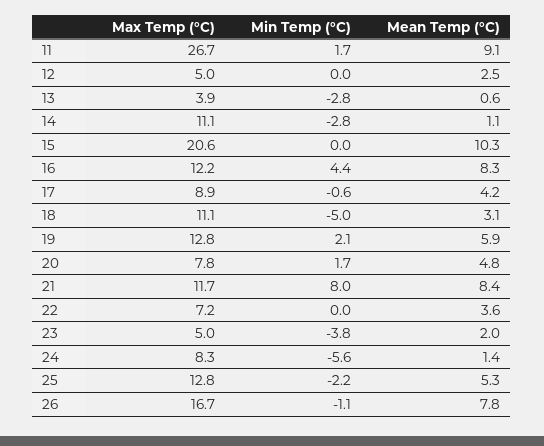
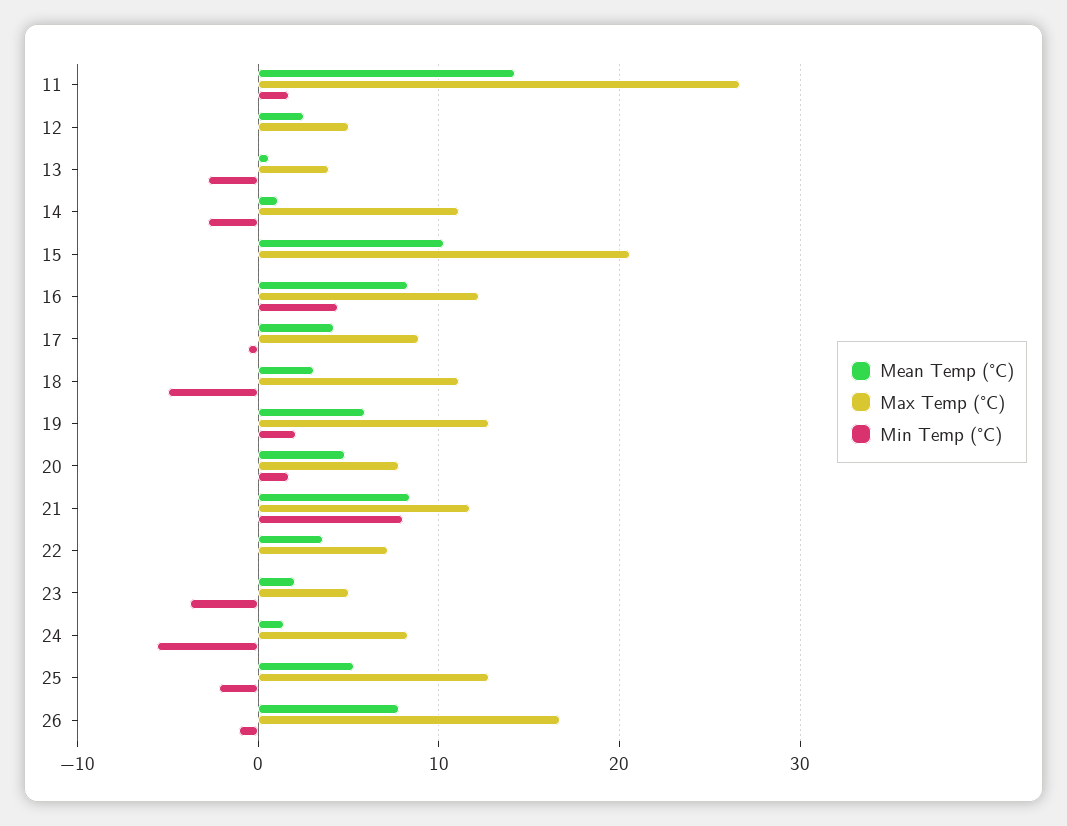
  {
    "Max Temp (°C)": {
      "11": 26.7,
      "12": 5,
      "13": 3.9,
      "14": 11.1,
      "15": 20.6,
      "16": 12.2,
      "17": 8.9,
      "18": 11.1,
      "19": 12.8,
      "20": 7.8,
      "21": 11.7,
      "22": 7.2,
      "23": 5,
      "24": 8.3,
      "25": 12.8,
      "26": 16.7
    },
    "Min Temp (°C)": {
      "11": 1.7,
      "12": 0,
      "13": -2.8,
      "14": -2.8,
      "15": 0,
      "16": 4.4,
      "17": -0.6,
      "18": -5,
      "19": 2.1,
      "20": 1.7,
      "21": 8,
      "22": 0,
      "23": -3.8,
      "24": -5.6,
      "25": -2.2,
      "26": -1.1
    },
    "Mean Temp (°C)": {
-     "11": 9.1,
+     "11": 14,
      "12": 2.5,
      "13": 0.6,
      "14": 1.1,
      "15": 10.3,
      "16": 8.3,
      "17": 4.2,
      "18": 3.1,
      "19": 5.9,
      "20": 4.8,
      "21": 8.4,
      "22": 3.6,
      "23": 2,
      "24": 1.4,
      "25": 5.3,
      "26": 7.8
    }
  }

